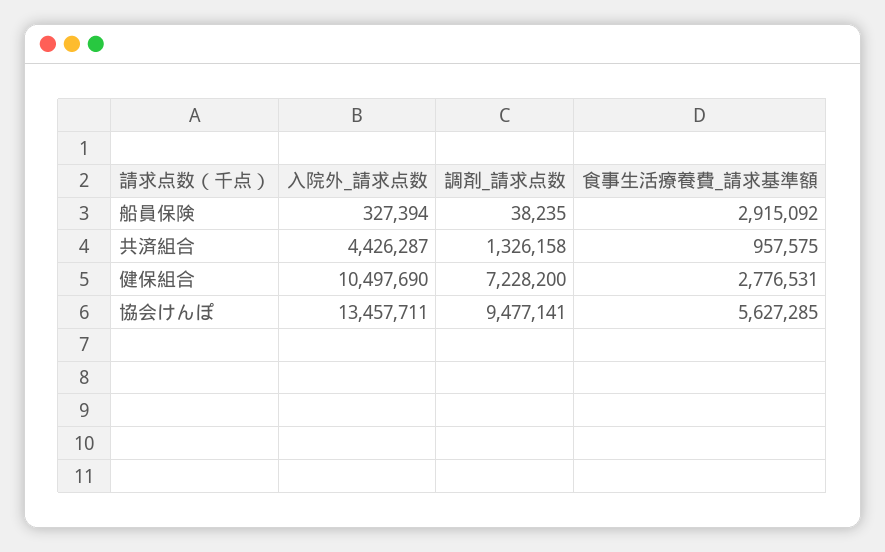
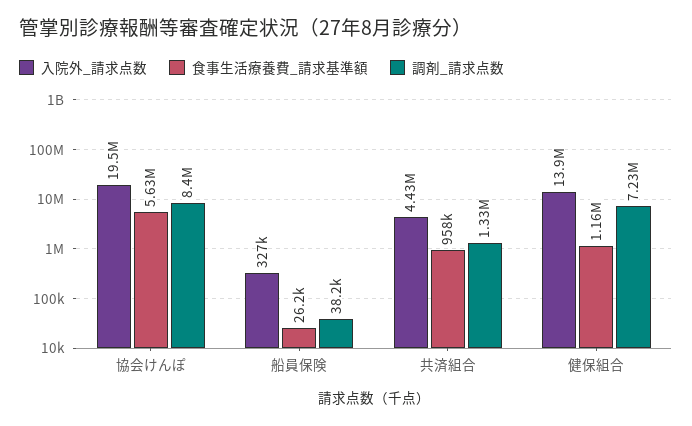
  {
    "入院外_請求点数": {
      "船員保険": 327394,
      "共済組合": 4426287,
-     "健保組合": 10497690,
+     "健保組合": 13900000,
-     "協会けんぽ": 13457711
+     "協会けんぽ": 19500000
    },
    "調剤_請求点数": {
      "船員保険": 38235,
      "共済組合": 1326158,
      "健保組合": 7228200,
-     "協会けんぽ": 9477141
+     "協会けんぽ": 8400000
    },
    "食事生活療養費_請求基準額": {
-     "船員保険": 2915092,
+     "船員保険": 26200,
      "共済組合": 957575,
-     "健保組合": 2776531,
+     "健保組合": 1160000,
      "協会けんぽ": 5627285
    }
  }

